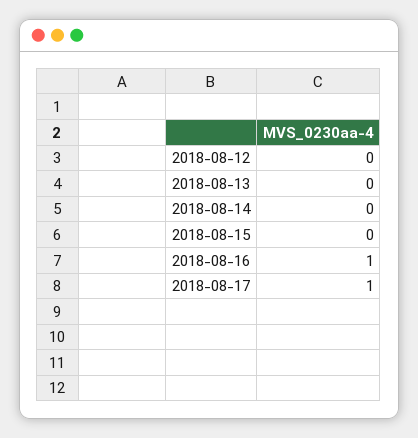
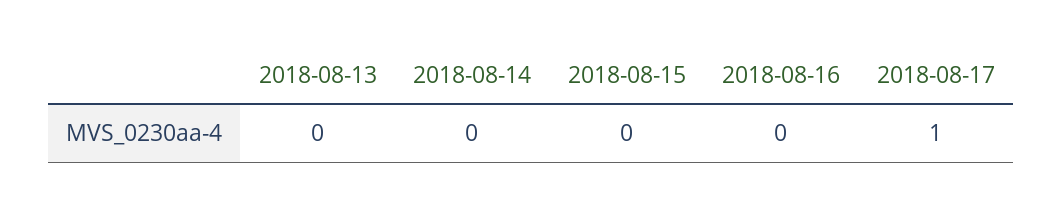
  {
-   "2018-08-12": 0,
    "2018-08-13": 0,
    "2018-08-14": 0,
    "2018-08-15": 0,
-   "2018-08-16": 1,
+   "2018-08-16": 0,
    "2018-08-17": 1
  }

